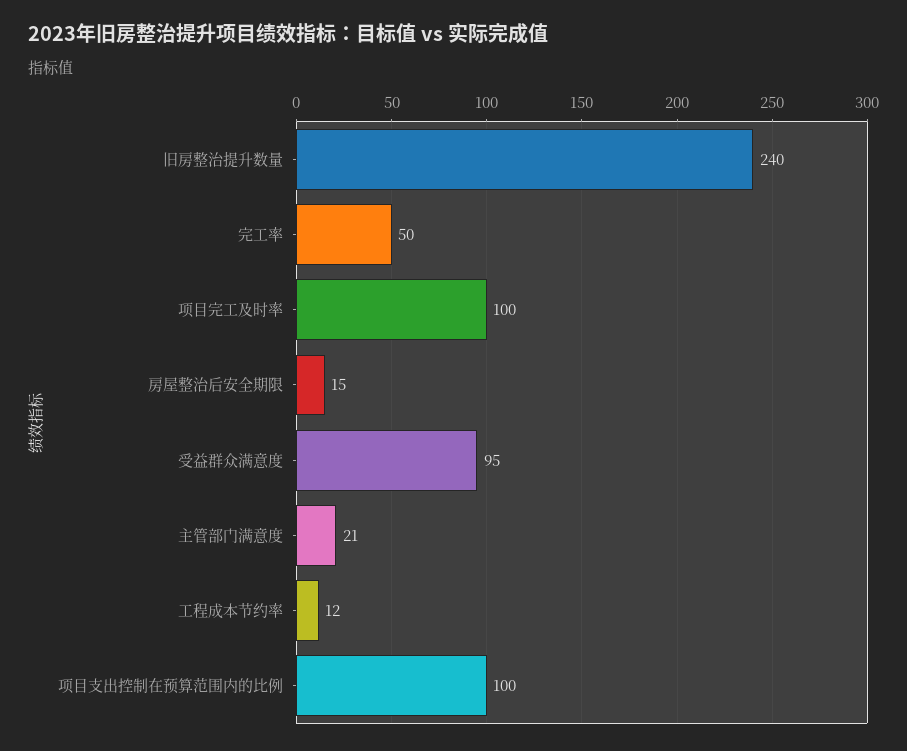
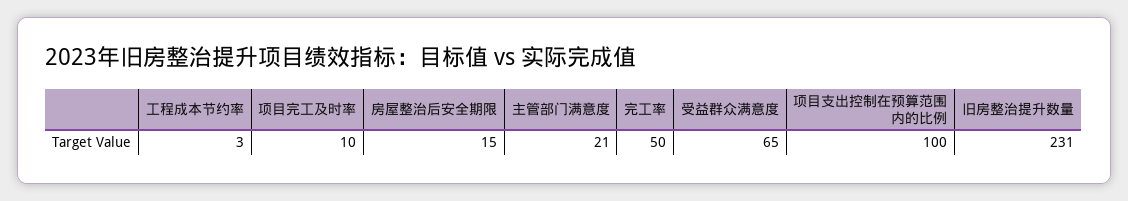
  {
-   "旧房整治提升数量": 240,
+   "旧房整治提升数量": 231,
    "完工率": 50,
-   "项目完工及时率": 100,
+   "项目完工及时率": 10,
    "房屋整治后安全期限": 15,
-   "受益群众满意度": 95,
+   "受益群众满意度": 65,
    "主管部门满意度": 21,
-   "工程成本节约率": 12,
+   "工程成本节约率": 3,
    "项目支出控制在预算范围内的比例": 100
  }

